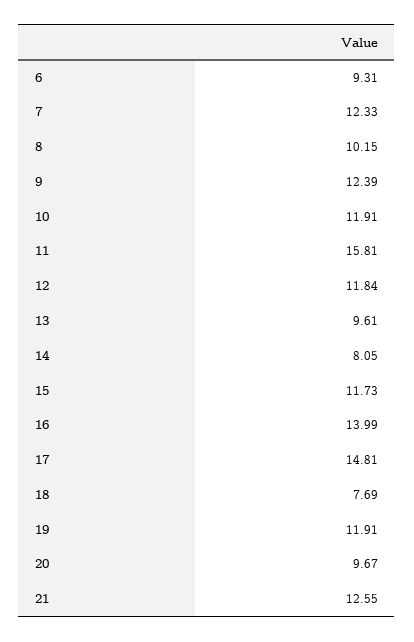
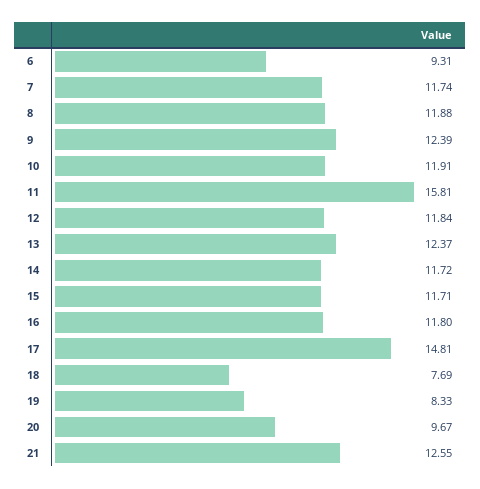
  {
    "6": 9.31,
-   "7": 12.33,
+   "7": 11.74,
-   "8": 10.15,
+   "8": 11.88,
    "9": 12.39,
    "10": 11.91,
    "11": 15.81,
    "12": 11.84,
-   "13": 9.61,
+   "13": 12.37,
-   "14": 8.05,
+   "14": 11.72,
-   "15": 11.73,
+   "15": 11.71,
-   "16": 13.99,
+   "16": 11.8,
    "17": 14.81,
    "18": 7.69,
-   "19": 11.91,
+   "19": 8.33,
    "20": 9.67,
    "21": 12.55
  }

